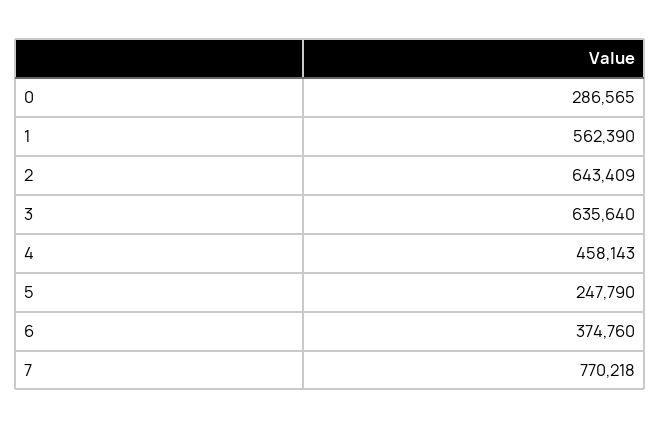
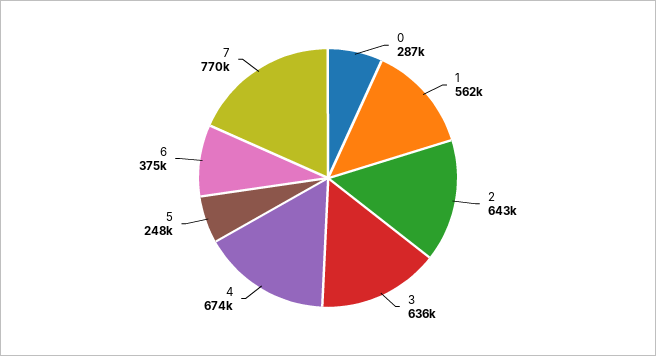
  {
    "0": 286565,
    "1": 562390,
    "2": 643409,
    "3": 635640,
-   "4": 458143,
+   "4": 674000,
    "5": 247790,
    "6": 374760,
    "7": 770218
  }

